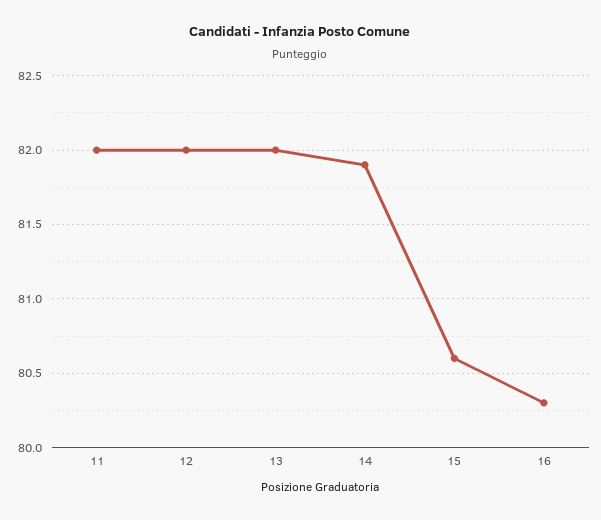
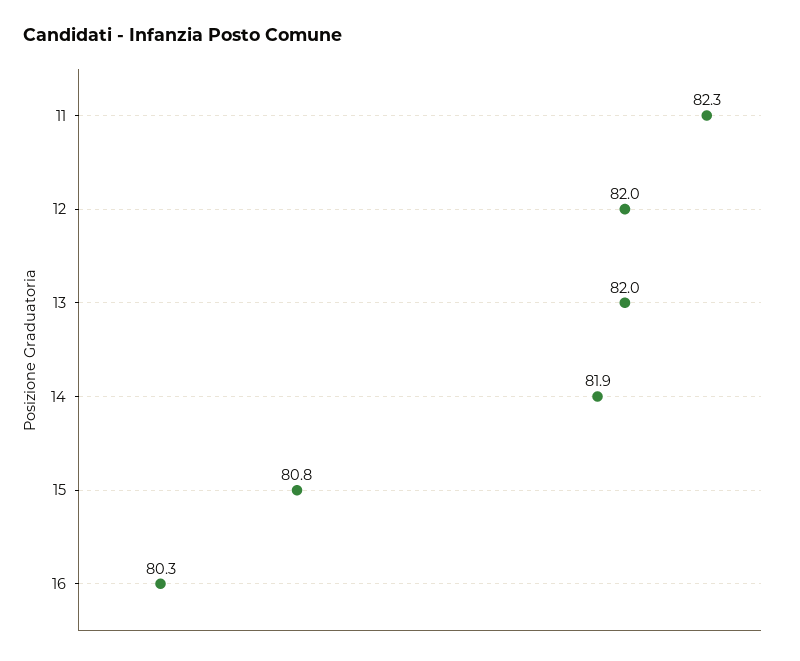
  {
-   "11": 82,
+   "11": 82.3,
    "12": 82,
    "13": 82,
    "14": 81.9,
-   "15": 80.6,
+   "15": 80.8,
    "16": 80.3
  }

